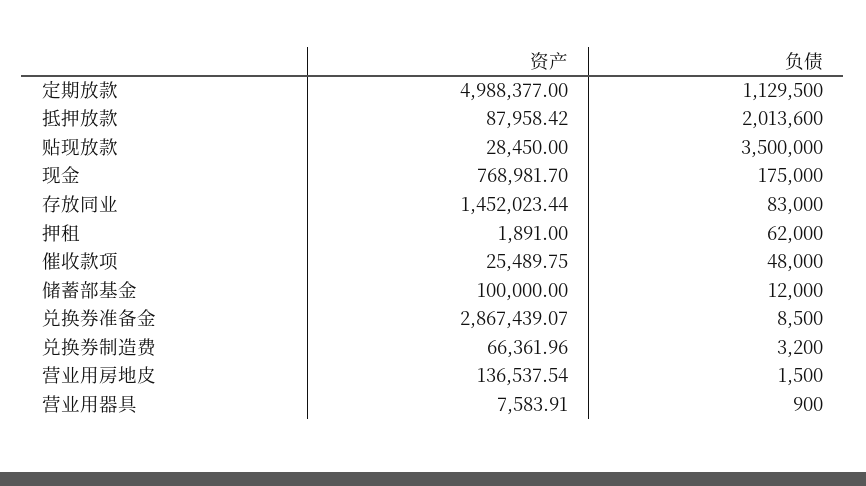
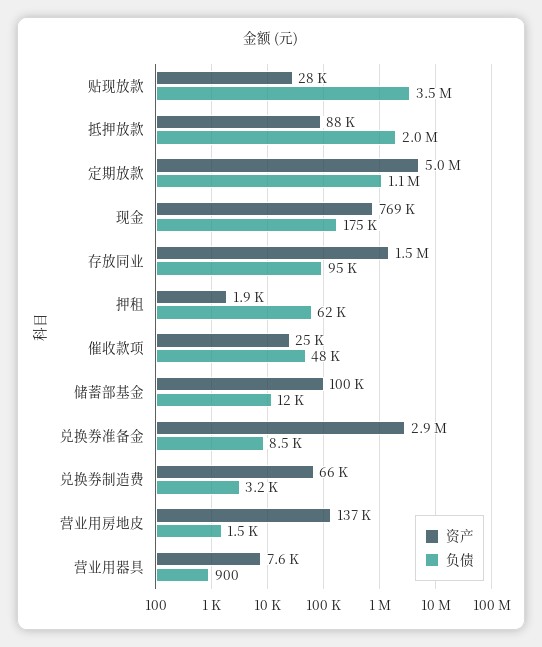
  {
    "资产": {
      "定期放款": 4988377,
      "抵押放款": 87958.42,
      "贴现放款": 28450,
      "现金": 768981.7,
      "存放同业": 1452023.44,
      "押租": 1891,
      "催收款项": 25489.75,
      "储蓄部基金": 100000,
      "兑换券准备金": 2867439.07,
      "兑换券制造费": 66361.96,
      "营业用房地皮": 136537.54,
      "营业用器具": 7583.91
    },
    "负债": {
      "定期放款": 1129500,
      "抵押放款": 2013600,
      "贴现放款": 3500000,
      "现金": 175000,
-     "存放同业": 83000,
+     "存放同业": 95000,
      "押租": 62000,
      "催收款项": 48000,
      "储蓄部基金": 12000,
      "兑换券准备金": 8500,
      "兑换券制造费": 3200,
      "营业用房地皮": 1500,
      "营业用器具": 900
    }
  }

